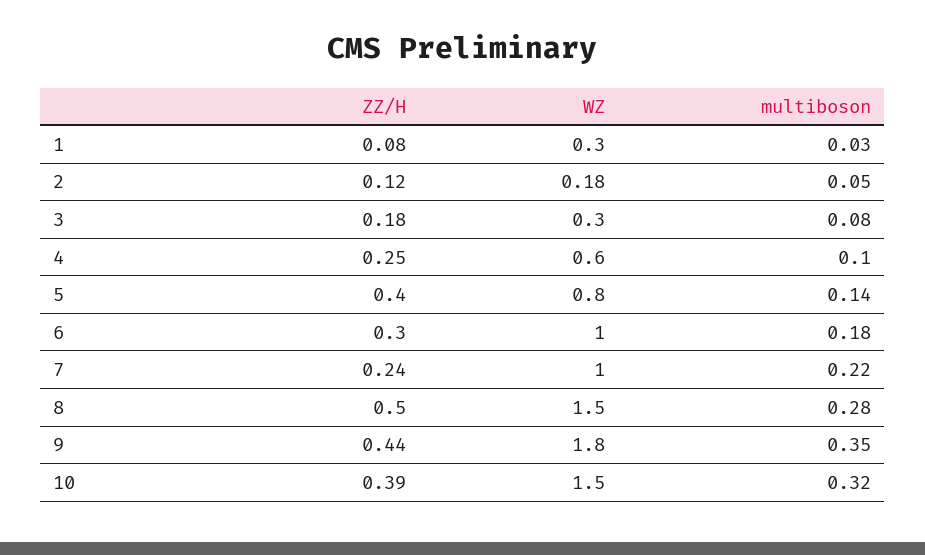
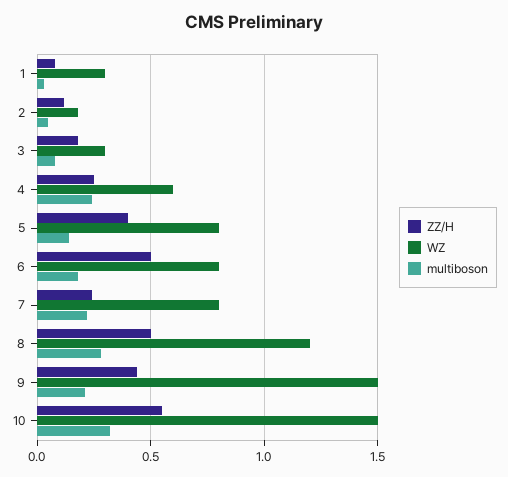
  {
    "ZZ/H": {
      "1": 0.08,
      "2": 0.12,
      "3": 0.18,
      "4": 0.25,
      "5": 0.4,
-     "6": 0.3,
+     "6": 0.5,
      "7": 0.24,
      "8": 0.5,
      "9": 0.44,
-     "10": 0.39
+     "10": 0.55
    },
    "WZ": {
      "1": 0.3,
      "2": 0.18,
      "3": 0.3,
      "4": 0.6,
      "5": 0.8,
-     "6": 1,
+     "6": 0.8,
-     "7": 1,
+     "7": 0.8,
-     "8": 1.5,
+     "8": 1.2,
-     "9": 1.8,
+     "9": 1.5,
      "10": 1.5
    },
    "multiboson": {
      "1": 0.03,
      "2": 0.05,
      "3": 0.08,
-     "4": 0.1,
+     "4": 0.25,
      "5": 0.14,
      "6": 0.18,
      "7": 0.22,
      "8": 0.28,
-     "9": 0.35,
+     "9": 0.2,
      "10": 0.32
    }
  }

